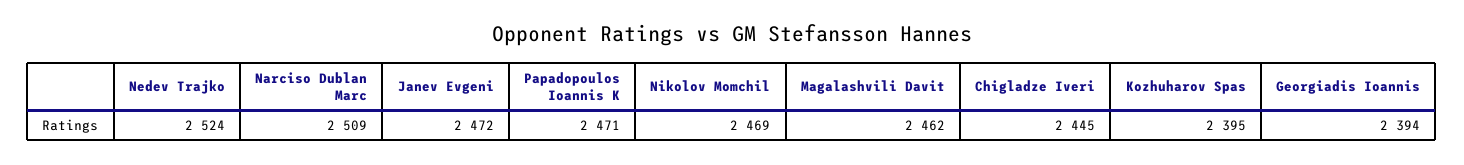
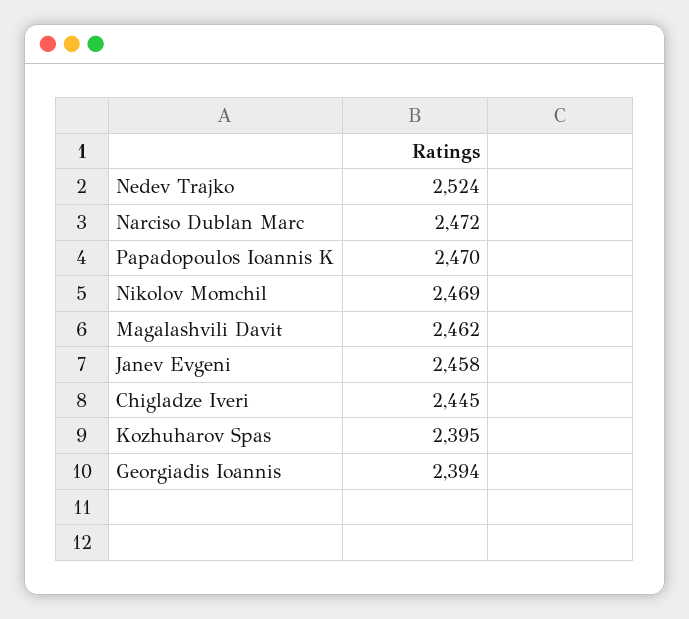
  {
    "Nedev Trajko": 2524,
-   "Narciso Dublan Marc": 2509,
+   "Narciso Dublan Marc": 2472,
-   "Janev Evgeni": 2472,
+   "Janev Evgeni": 2458,
-   "Papadopoulos Ioannis K": 2471,
+   "Papadopoulos Ioannis K": 2470,
    "Nikolov Momchil": 2469,
    "Magalashvili Davit": 2462,
    "Chigladze Iveri": 2445,
    "Kozhuharov Spas": 2395,
    "Georgiadis Ioannis": 2394
  }

